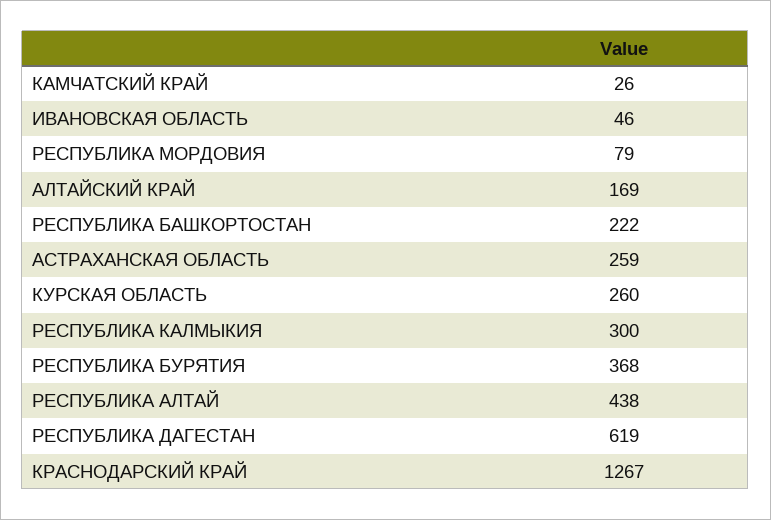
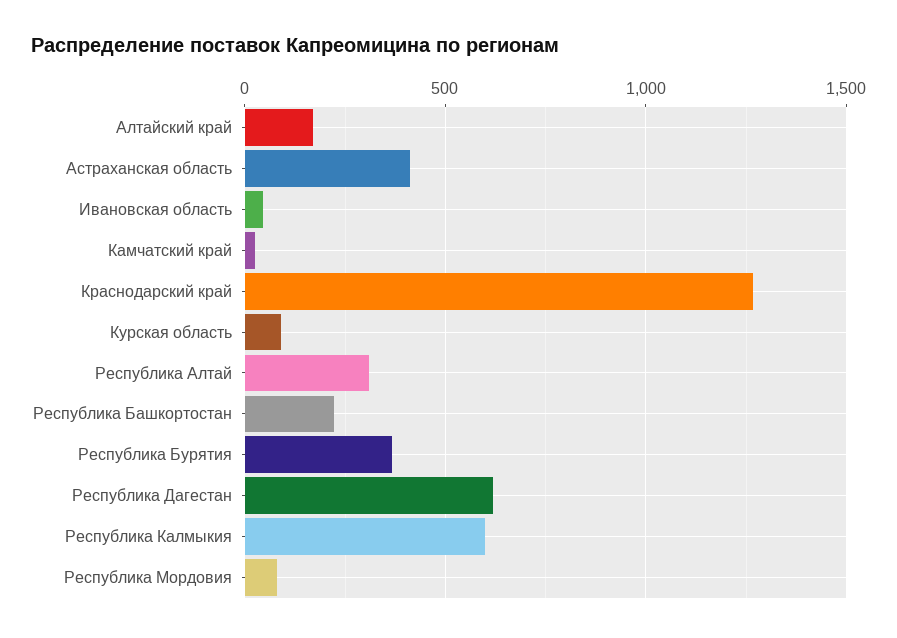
  {
    "КАМЧАТСКИЙ КРАЙ": 26,
    "ИВАНОВСКАЯ ОБЛАСТЬ": 46,
    "РЕСПУБЛИКА МОРДОВИЯ": 79,
    "АЛТАЙСКИЙ КРАЙ": 169,
    "РЕСПУБЛИКА БАШКОРТОСТАН": 222,
-   "АСТРАХАНСКАЯ ОБЛАСТЬ": 259,
+   "АСТРАХАНСКАЯ ОБЛАСТЬ": 400,
-   "КУРСКАЯ ОБЛАСТЬ": 260,
+   "КУРСКАЯ ОБЛАСТЬ": 100,
-   "РЕСПУБЛИКА КАЛМЫКИЯ": 300,
+   "РЕСПУБЛИКА КАЛМЫКИЯ": 600,
    "РЕСПУБЛИКА БУРЯТИЯ": 368,
-   "РЕСПУБЛИКА АЛТАЙ": 438,
+   "РЕСПУБЛИКА АЛТАЙ": 300,
    "РЕСПУБЛИКА ДАГЕСТАН": 619,
    "КРАСНОДАРСКИЙ КРАЙ": 1267
  }

